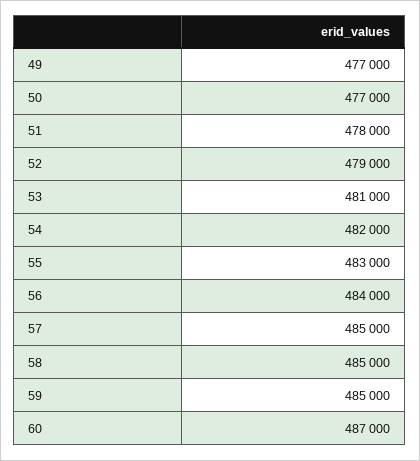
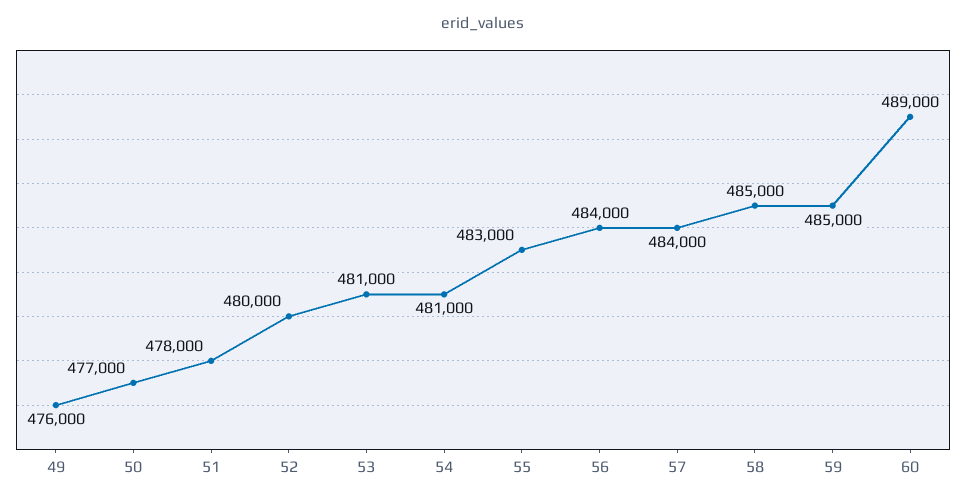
  {
-   "49": 477000,
+   "49": 476000,
    "50": 477000,
    "51": 478000,
-   "52": 479000,
+   "52": 480000,
    "53": 481000,
-   "54": 482000,
+   "54": 481000,
    "55": 483000,
    "56": 484000,
-   "57": 485000,
+   "57": 484000,
    "58": 485000,
    "59": 485000,
-   "60": 487000
+   "60": 489000
  }

